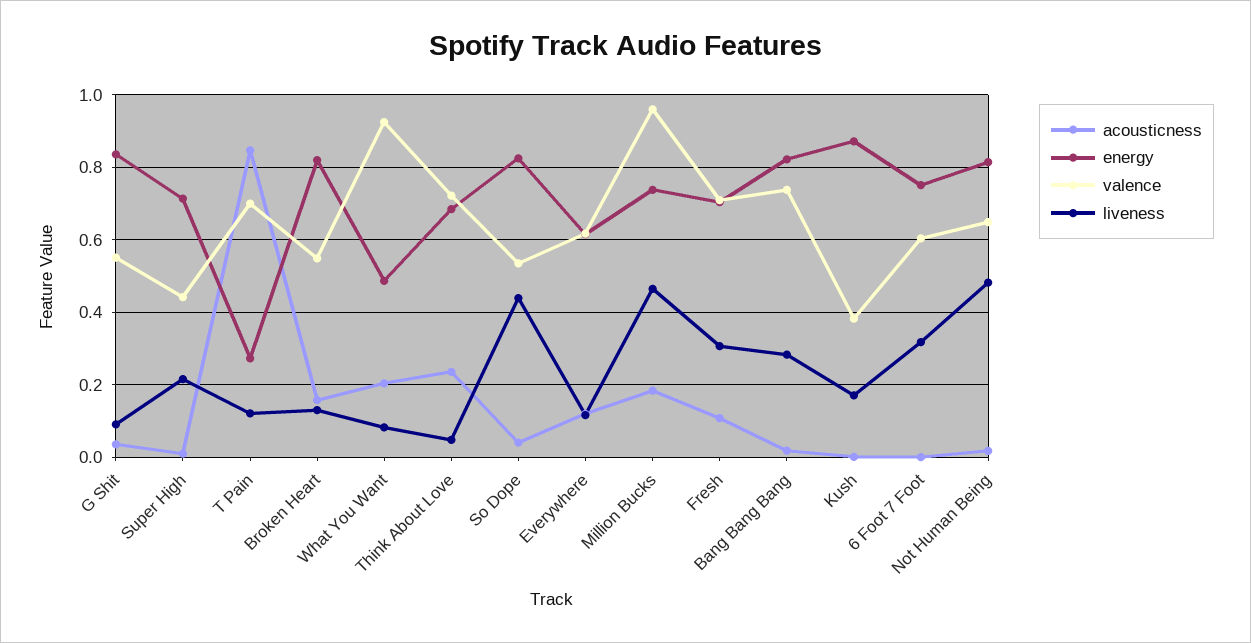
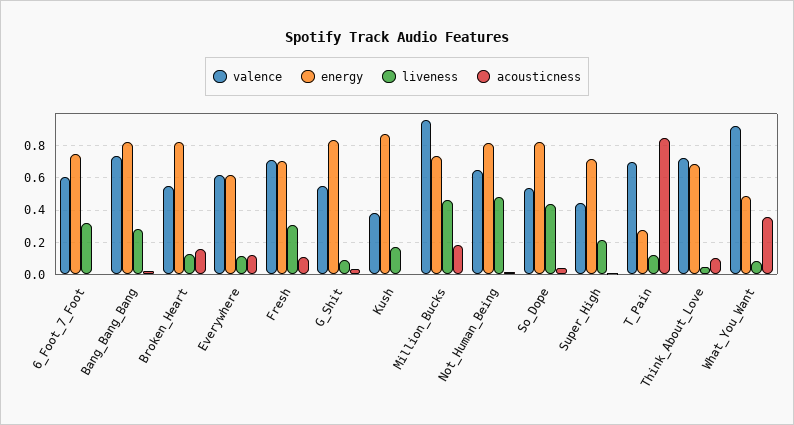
  {
    "acousticness": {
      "G Shit": 0.04,
      "Super High": 0,
      "T Pain": 0.84,
      "Broken Heart": 0.16,
-     "What You Want": 0.2,
+     "What You Want": 0.35,
-     "Think About Love": 0.24,
+     "Think About Love": 0.1,
      "So Dope": 0.04,
      "Everywhere": 0.12,
      "Million Bucks": 0.18,
      "Fresh": 0.1,
      "Bang Bang Bang": 0.02,
      "Kush": 0,
      "6 Foot 7 Foot": 0,
      "Not Human Being": 0.02
    },
    "energy": {
      "G Shit": 0.84,
      "Super High": 0.72,
      "T Pain": 0.28,
      "Broken Heart": 0.82,
      "What You Want": 0.48,
      "Think About Love": 0.68,
      "So Dope": 0.82,
      "Everywhere": 0.62,
      "Million Bucks": 0.74,
      "Fresh": 0.7,
      "Bang Bang Bang": 0.82,
      "Kush": 0.88,
      "6 Foot 7 Foot": 0.76,
      "Not Human Being": 0.82
    },
    "valence": {
      "G Shit": 0.56,
      "Super High": 0.44,
      "T Pain": 0.7,
      "Broken Heart": 0.54,
      "What You Want": 0.92,
      "Think About Love": 0.72,
      "So Dope": 0.54,
      "Everywhere": 0.62,
      "Million Bucks": 0.96,
      "Fresh": 0.72,
      "Bang Bang Bang": 0.74,
      "Kush": 0.38,
      "6 Foot 7 Foot": 0.6,
      "Not Human Being": 0.64
    },
    "liveness": {
      "G Shit": 0.1,
      "Super High": 0.22,
      "T Pain": 0.12,
      "Broken Heart": 0.14,
      "What You Want": 0.08,
      "Think About Love": 0.04,
      "So Dope": 0.44,
      "Everywhere": 0.12,
      "Million Bucks": 0.46,
      "Fresh": 0.3,
      "Bang Bang Bang": 0.28,
      "Kush": 0.18,
      "6 Foot 7 Foot": 0.32,
      "Not Human Being": 0.48
    }
  }

